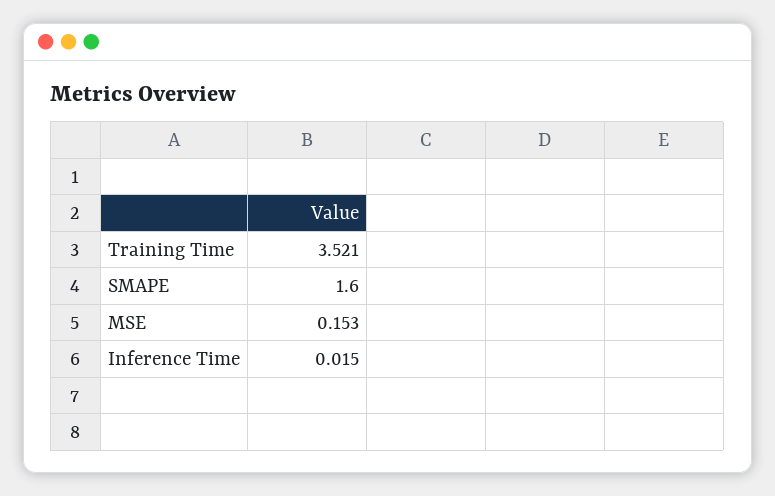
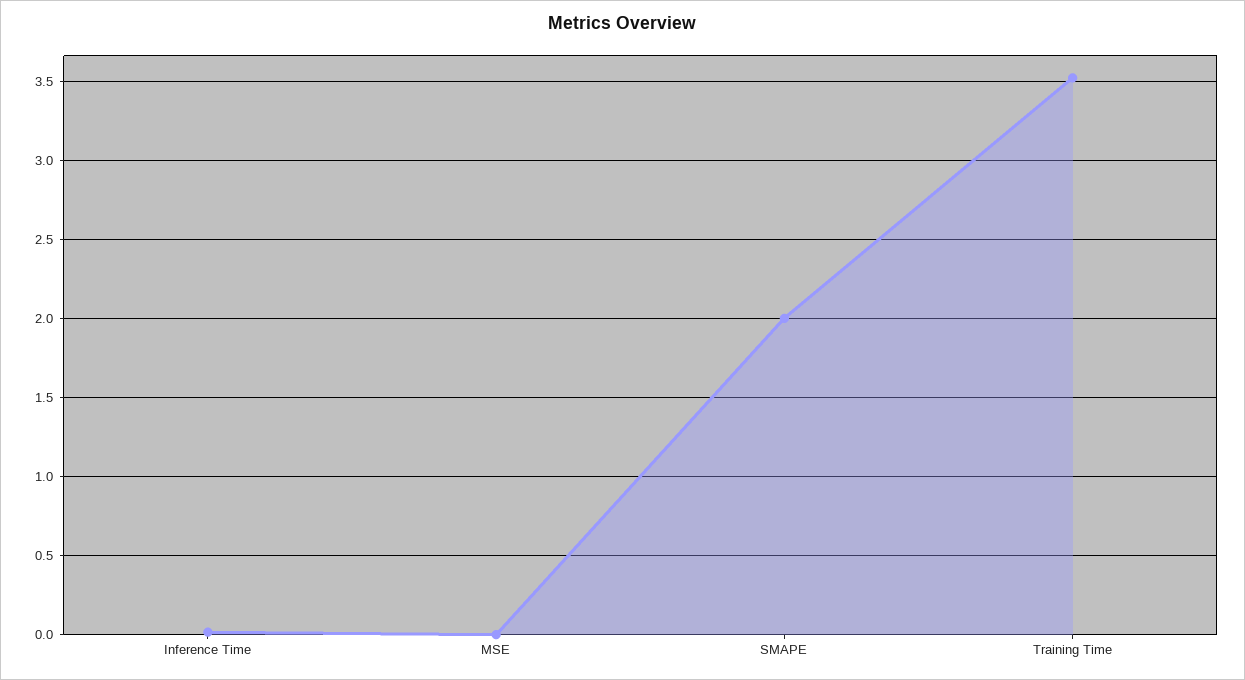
  {
    "Training Time": 3.521,
-   "SMAPE": 1.6,
+   "SMAPE": 2,
-   "MSE": 0.153,
+   "MSE": 0,
    "Inference Time": 0.015
  }

